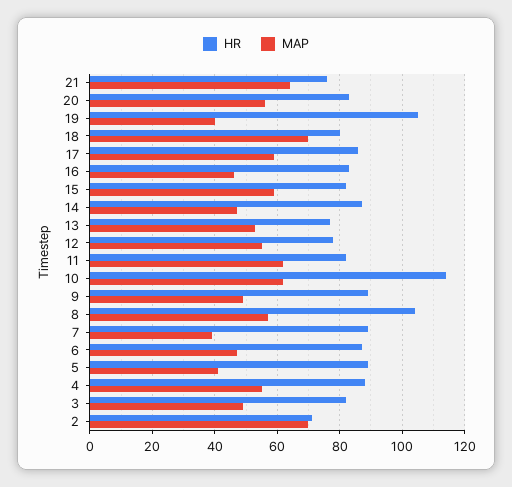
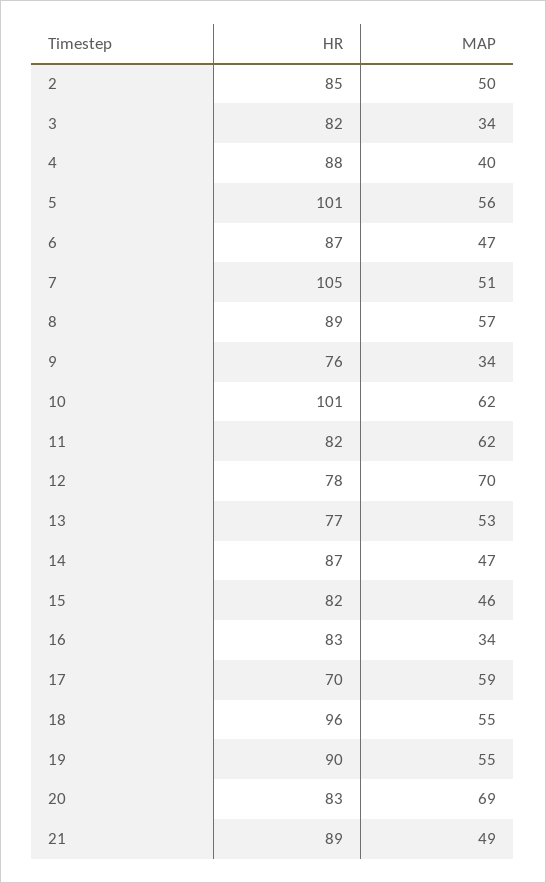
  {
    "HR": {
-     "21": 75,
+     "21": 89,
      "20": 83,
-     "19": 105,
+     "19": 90,
-     "18": 80,
+     "18": 96,
-     "17": 85,
+     "17": 70,
      "16": 83,
      "15": 82,
      "14": 87,
      "13": 77,
      "12": 78,
      "11": 82,
-     "10": 115,
+     "10": 101,
-     "9": 90,
+     "9": 76,
-     "8": 105,
+     "8": 89,
-     "7": 90,
+     "7": 105,
      "6": 87,
-     "5": 90,
+     "5": 101,
      "4": 88,
      "3": 82,
-     "2": 70
+     "2": 85
    },
    "MAP": {
-     "21": 65,
+     "21": 49,
-     "20": 55,
+     "20": 69,
-     "19": 40,
+     "19": 55,
-     "18": 70,
+     "18": 55,
      "17": 59,
-     "16": 45,
+     "16": 34,
-     "15": 60,
+     "15": 46,
      "14": 47,
      "13": 53,
-     "12": 55,
+     "12": 70,
      "11": 62,
      "10": 62,
-     "9": 50,
+     "9": 34,
      "8": 57,
-     "7": 40,
+     "7": 51,
      "6": 47,
-     "5": 40,
+     "5": 56,
-     "4": 55,
+     "4": 40,
-     "3": 50,
+     "3": 34,
-     "2": 70
+     "2": 50
    }
  }

